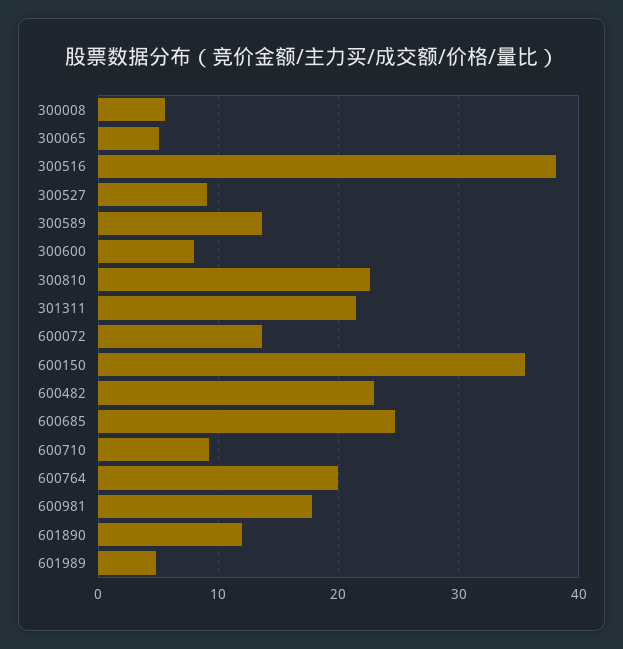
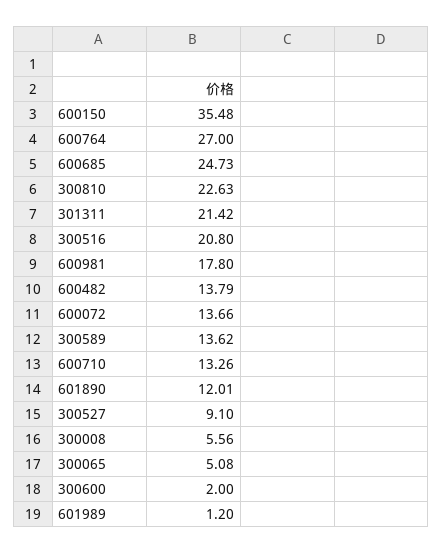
  {
    "300008": 5.56,
    "300065": 5.08,
-   "300516": 38,
+   "300516": 20.8,
    "300527": 9.1,
    "300589": 13.62,
-   "300600": 8,
+   "300600": 2,
    "300810": 22.63,
    "301311": 21.42,
    "600072": 13.66,
    "600150": 35.48,
-   "600482": 23,
+   "600482": 13.79,
    "600685": 24.73,
-   "600710": 9,
+   "600710": 13.26,
-   "600764": 20,
+   "600764": 27,
    "600981": 17.8,
    "601890": 12.01,
-   "601989": 5
+   "601989": 1.2
  }

